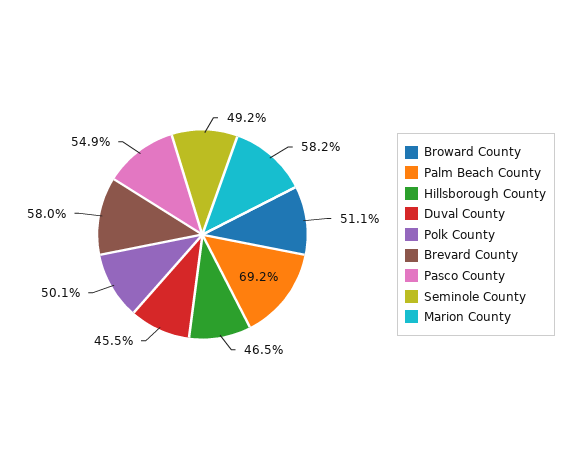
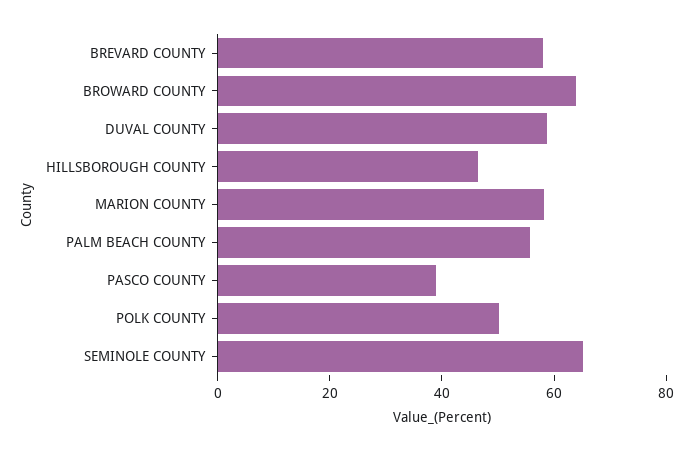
  {
-   "Broward County": 51.1,
+   "Broward County": 65,
-   "Palm Beach County": 69.2,
+   "Palm Beach County": 55,
    "Hillsborough County": 46.5,
-   "Duval County": 45.5,
+   "Duval County": 60,
    "Polk County": 50.1,
    "Brevard County": 58,
-   "Pasco County": 54.9,
+   "Pasco County": 40,
-   "Seminole County": 49.2,
+   "Seminole County": 65,
    "Marion County": 58.2
  }

